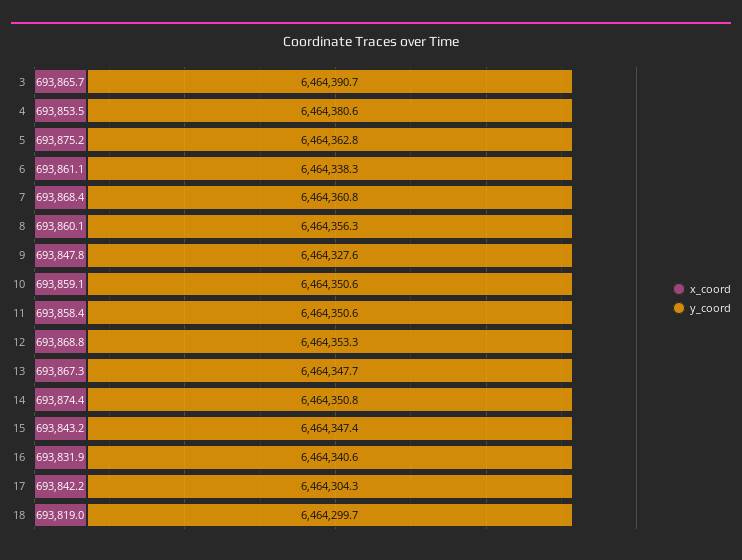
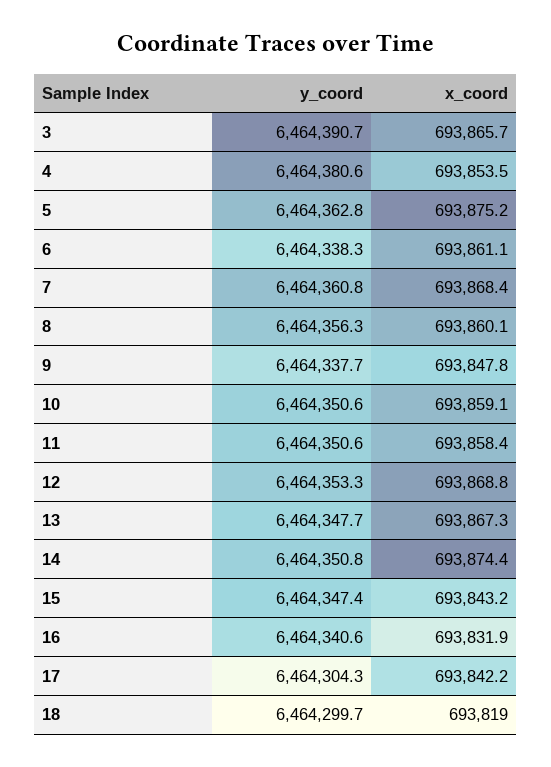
  {
    "x_coord": {
      "3": 693865.7,
      "4": 693853.5,
      "5": 693875.2,
      "6": 693861.1,
      "7": 693868.4,
      "8": 693860.1,
      "9": 693847.8,
      "10": 693859.1,
      "11": 693858.4,
      "12": 693868.8,
      "13": 693867.3,
      "14": 693874.4,
      "15": 693843.2,
      "16": 693831.9,
      "17": 693842.2,
      "18": 693819
    },
    "y_coord": {
      "3": 6464390.7,
      "4": 6464380.6,
      "5": 6464362.8,
      "6": 6464338.3,
      "7": 6464360.8,
      "8": 6464356.3,
-     "9": 6464327.6,
+     "9": 6464337.7,
      "10": 6464350.6,
      "11": 6464350.6,
      "12": 6464353.3,
      "13": 6464347.7,
      "14": 6464350.8,
      "15": 6464347.4,
      "16": 6464340.6,
      "17": 6464304.3,
      "18": 6464299.7
    }
  }

